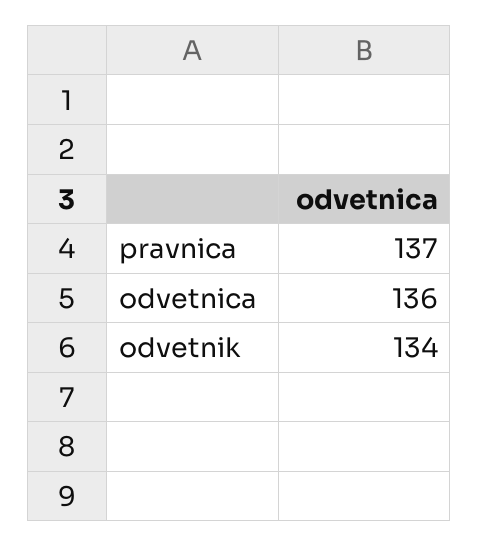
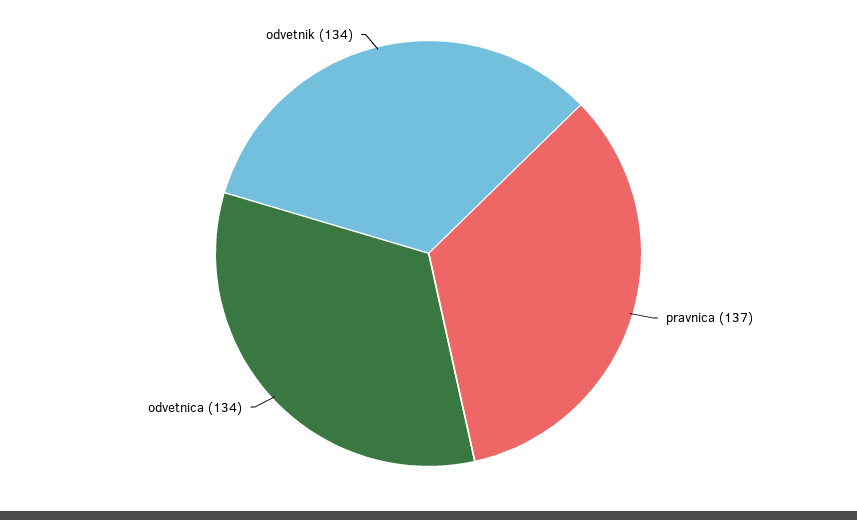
  {
    "pravnica": 137,
-   "odvetnica": 136,
+   "odvetnica": 134,
    "odvetnik": 134
  }

